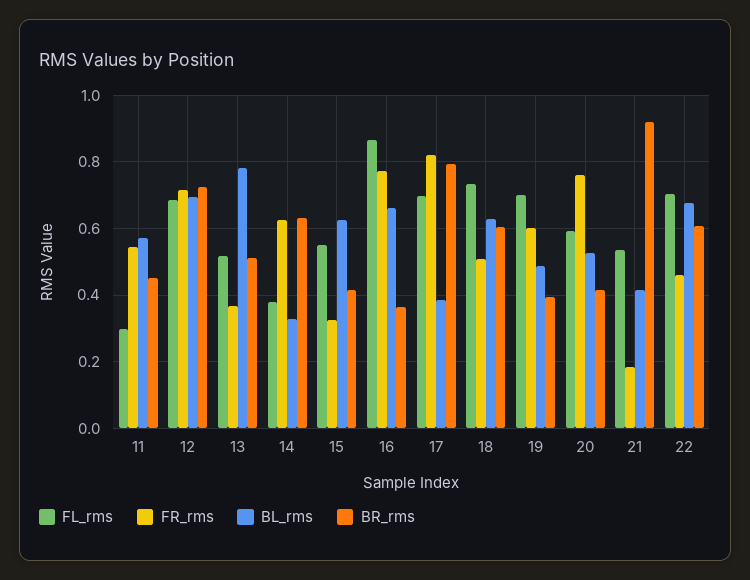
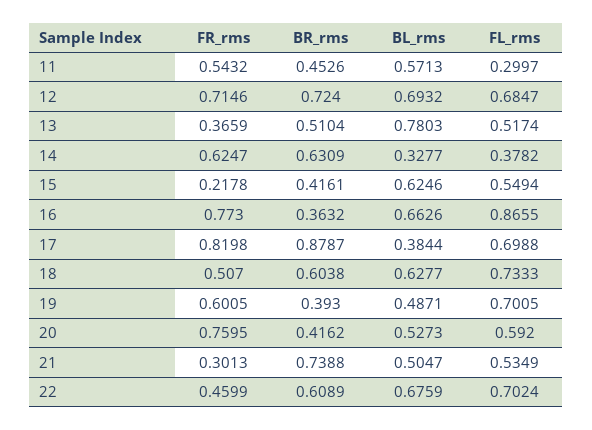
  {
    "FL_rms": {
      "11": 0.2997,
      "12": 0.6847,
      "13": 0.5174,
      "14": 0.3782,
      "15": 0.5494,
      "16": 0.8655,
      "17": 0.6988,
      "18": 0.7333,
      "19": 0.7005,
      "20": 0.592,
      "21": 0.5349,
      "22": 0.7024
    },
    "FR_rms": {
      "11": 0.5432,
      "12": 0.7146,
      "13": 0.3659,
      "14": 0.6247,
-     "15": 0.32,
+     "15": 0.2178,
      "16": 0.773,
      "17": 0.8198,
      "18": 0.507,
      "19": 0.6005,
      "20": 0.7595,
-     "21": 0.18,
+     "21": 0.3013,
      "22": 0.4599
    },
    "BL_rms": {
      "11": 0.5713,
      "12": 0.6932,
      "13": 0.7803,
      "14": 0.3277,
      "15": 0.6246,
      "16": 0.6626,
      "17": 0.3844,
      "18": 0.6277,
      "19": 0.4871,
      "20": 0.5273,
-     "21": 0.42,
+     "21": 0.5047,
      "22": 0.6759
    },
    "BR_rms": {
      "11": 0.4526,
      "12": 0.724,
      "13": 0.5104,
      "14": 0.6309,
      "15": 0.4161,
      "16": 0.3632,
-     "17": 0.8,
+     "17": 0.8787,
      "18": 0.6038,
      "19": 0.393,
      "20": 0.4162,
-     "21": 0.92,
+     "21": 0.7388,
      "22": 0.6089
    }
  }

